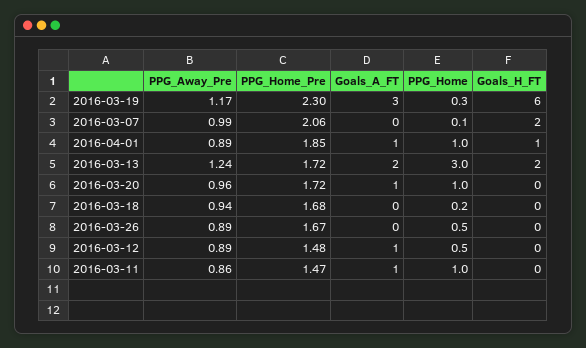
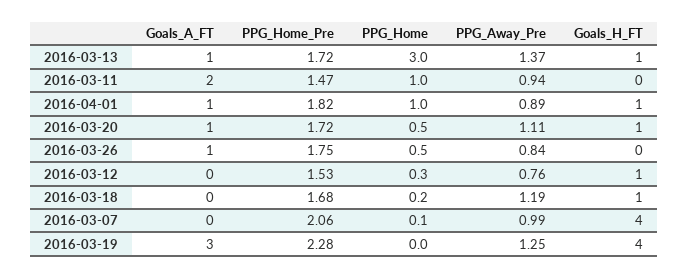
  {
    "PPG_Away_Pre": {
-     "2016-03-19": 1.17,
+     "2016-03-19": 1.25,
      "2016-03-07": 0.99,
      "2016-04-01": 0.89,
-     "2016-03-13": 1.24,
+     "2016-03-13": 1.37,
-     "2016-03-20": 0.96,
+     "2016-03-20": 1.11,
-     "2016-03-18": 0.94,
+     "2016-03-18": 1.19,
-     "2016-03-26": 0.89,
+     "2016-03-26": 0.84,
-     "2016-03-12": 0.89,
+     "2016-03-12": 0.76,
-     "2016-03-11": 0.86
+     "2016-03-11": 0.94
    },
    "PPG_Home_Pre": {
-     "2016-03-19": 2.3,
+     "2016-03-19": 2.28,
      "2016-03-07": 2.06,
-     "2016-04-01": 1.85,
+     "2016-04-01": 1.82,
      "2016-03-13": 1.72,
      "2016-03-20": 1.72,
      "2016-03-18": 1.68,
-     "2016-03-26": 1.67,
+     "2016-03-26": 1.75,
-     "2016-03-12": 1.48,
+     "2016-03-12": 1.53,
      "2016-03-11": 1.47
    },
    "Goals_A_FT": {
      "2016-03-19": 3,
      "2016-03-07": 0,
      "2016-04-01": 1,
-     "2016-03-13": 2,
+     "2016-03-13": 1,
      "2016-03-20": 1,
      "2016-03-18": 0,
-     "2016-03-26": 0,
+     "2016-03-26": 1,
-     "2016-03-12": 1,
+     "2016-03-12": 0,
-     "2016-03-11": 1
+     "2016-03-11": 2
    },
    "PPG_Home": {
-     "2016-03-19": 0.3,
+     "2016-03-19": 0,
      "2016-03-07": 0.1,
      "2016-04-01": 1,
      "2016-03-13": 3,
-     "2016-03-20": 1,
+     "2016-03-20": 0.5,
      "2016-03-18": 0.2,
      "2016-03-26": 0.5,
-     "2016-03-12": 0.5,
+     "2016-03-12": 0.3,
      "2016-03-11": 1
    },
    "Goals_H_FT": {
-     "2016-03-19": 6,
+     "2016-03-19": 4,
-     "2016-03-07": 2,
+     "2016-03-07": 4,
      "2016-04-01": 1,
-     "2016-03-13": 2,
+     "2016-03-13": 1,
-     "2016-03-20": 0,
+     "2016-03-20": 1,
-     "2016-03-18": 0,
+     "2016-03-18": 1,
      "2016-03-26": 0,
-     "2016-03-12": 0,
+     "2016-03-12": 1,
      "2016-03-11": 0
    }
  }

